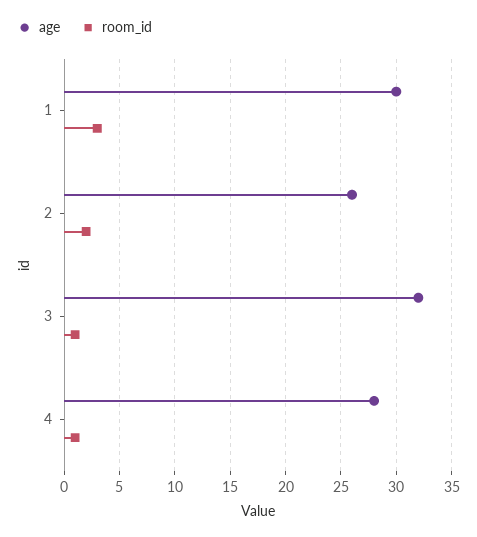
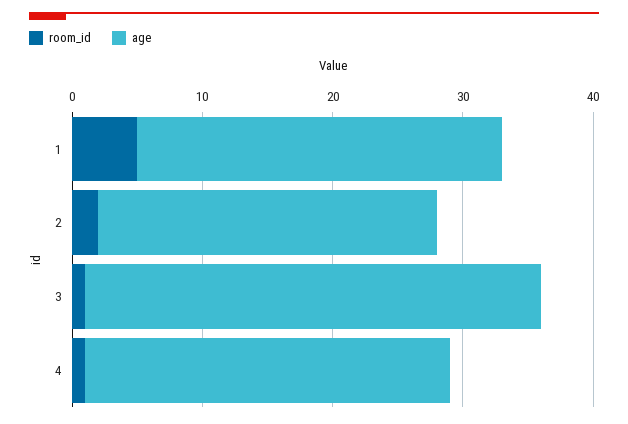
  {
    "age": {
-     "1": 30,
+     "1": 28,
      "2": 26,
-     "3": 32,
+     "3": 35,
      "4": 28
    },
    "room_id": {
-     "1": 3,
+     "1": 5,
      "2": 2,
      "3": 1,
      "4": 1
    }
  }

